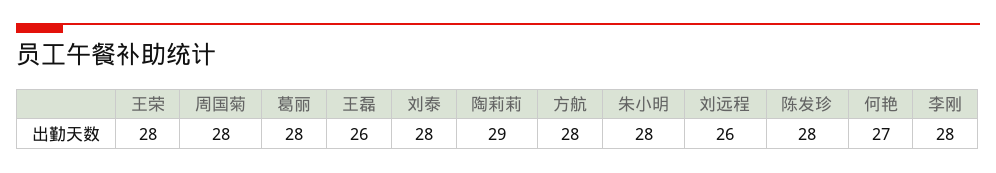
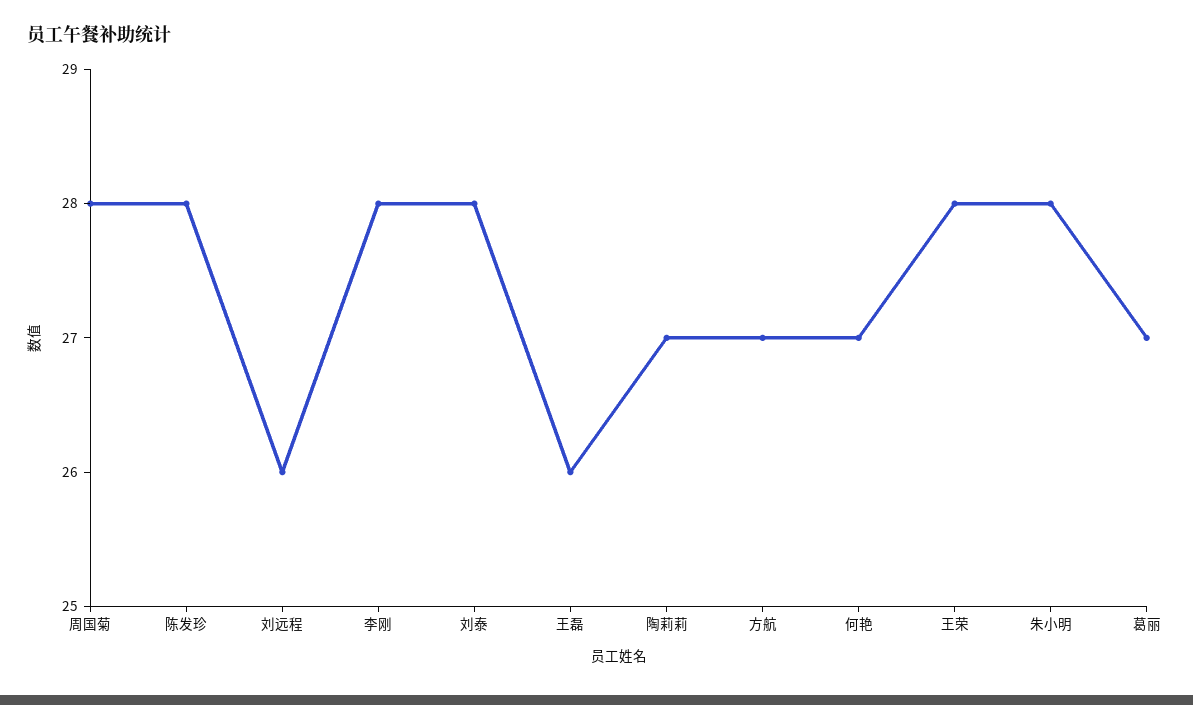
  {
    "王荣": 28,
    "周国菊": 28,
-   "葛丽": 28,
+   "葛丽": 27,
    "王磊": 26,
    "刘泰": 28,
-   "陶莉莉": 29,
+   "陶莉莉": 27,
-   "方航": 28,
+   "方航": 27,
    "朱小明": 28,
    "刘远程": 26,
    "陈发珍": 28,
    "何艳": 27,
    "李刚": 28
  }

